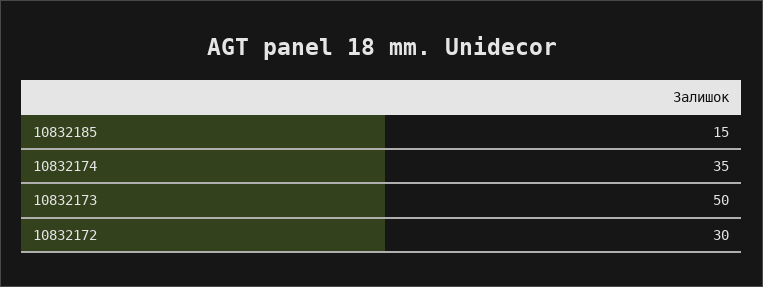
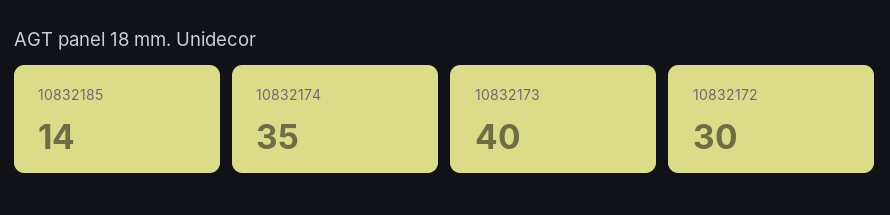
  {
-   "10832185": 15,
+   "10832185": 14,
    "10832174": 35,
-   "10832173": 50,
+   "10832173": 40,
    "10832172": 30
  }

